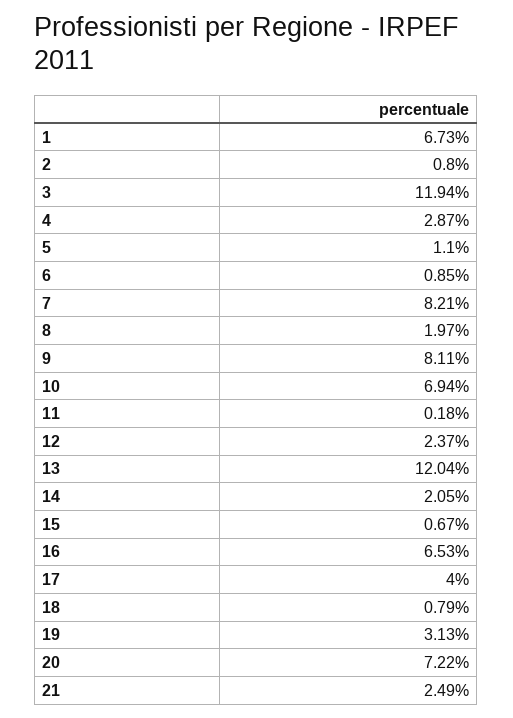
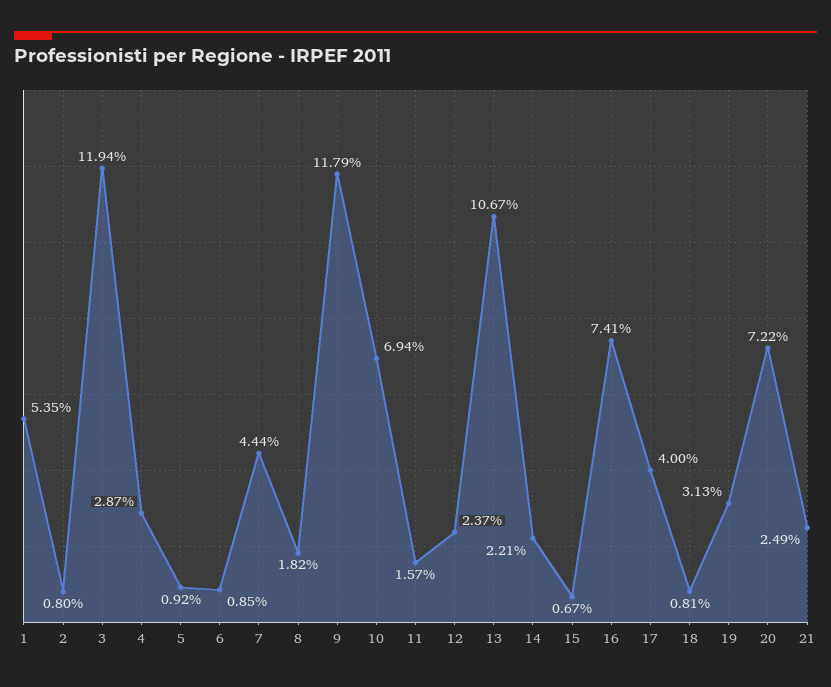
  {
-   "1": 6.73,
+   "1": 5.35,
    "2": 0.8,
    "3": 11.94,
    "4": 2.87,
-   "5": 1.1,
+   "5": 0.92,
    "6": 0.85,
-   "7": 8.21,
+   "7": 4.44,
-   "8": 1.97,
+   "8": 1.82,
-   "9": 8.11,
+   "9": 11.79,
    "10": 6.94,
-   "11": 0.18,
+   "11": 1.57,
    "12": 2.37,
-   "13": 12.04,
+   "13": 10.67,
-   "14": 2.05,
+   "14": 2.21,
    "15": 0.67,
-   "16": 6.53,
+   "16": 7.41,
    "17": 4,
-   "18": 0.79,
+   "18": 0.81,
    "19": 3.13,
    "20": 7.22,
    "21": 2.49
  }

